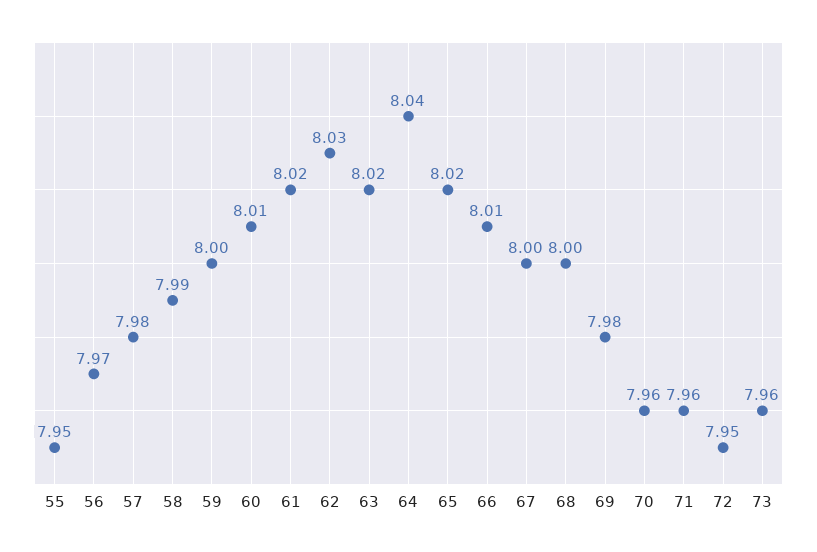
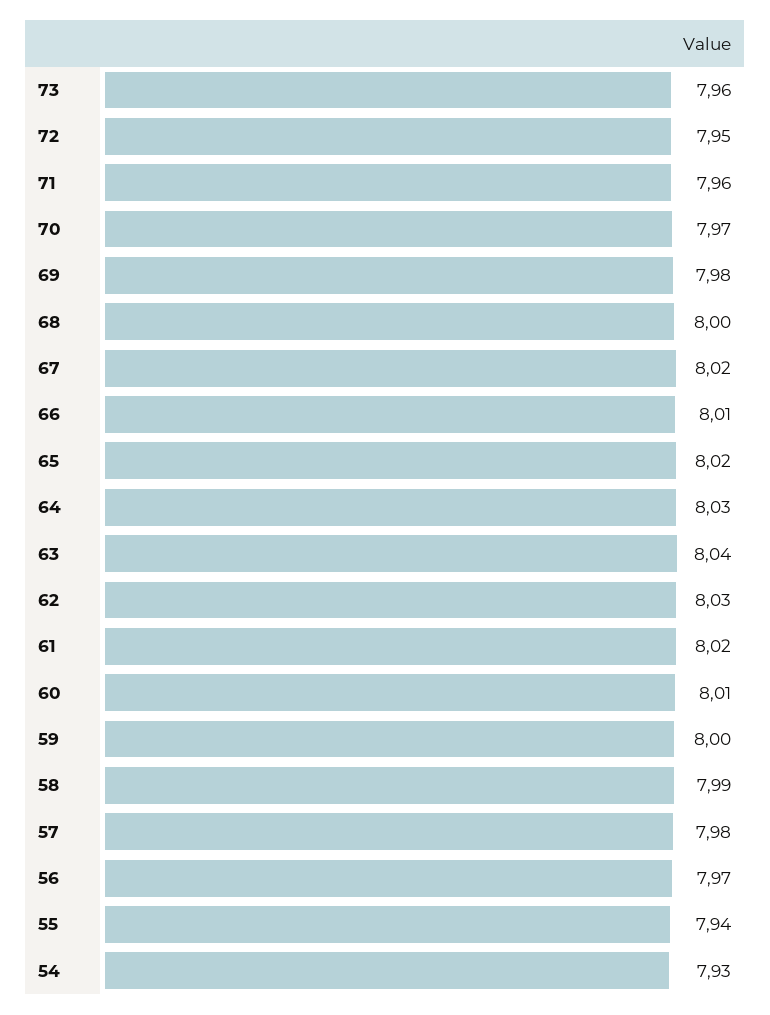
  {
-   "55": 7.95,
+   "55": 7.94,
    "56": 7.97,
    "57": 7.98,
    "58": 7.99,
    "59": 8,
    "60": 8.01,
    "61": 8.02,
    "62": 8.03,
-   "63": 8.02,
+   "63": 8.04,
-   "64": 8.04,
+   "64": 8.03,
    "65": 8.02,
    "66": 8.01,
-   "67": 8,
+   "67": 8.02,
    "68": 8,
    "69": 7.98,
-   "70": 7.96,
+   "70": 7.97,
    "71": 7.96,
    "72": 7.95,
-   "73": 7.96
+   "73": 7.96,
+   "54": 7.93
  }

